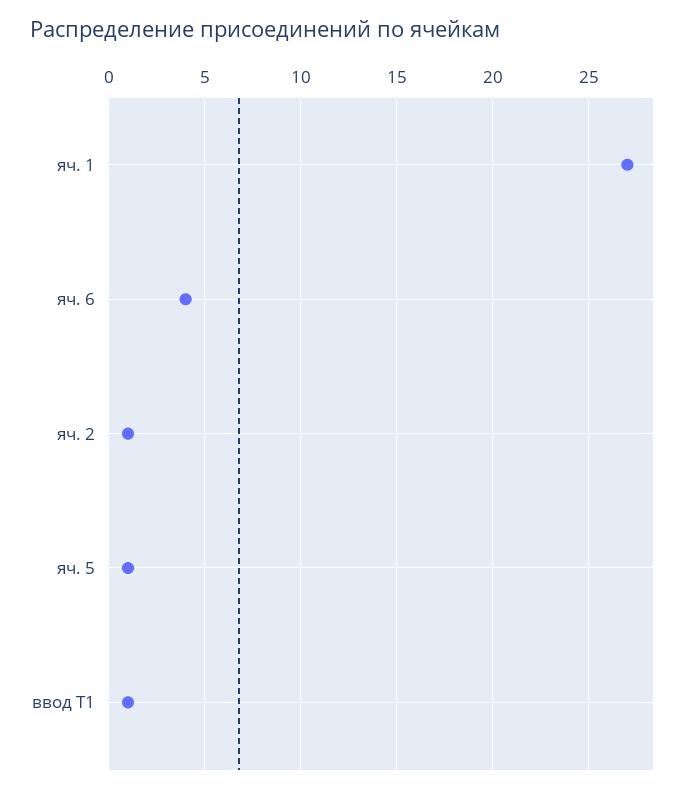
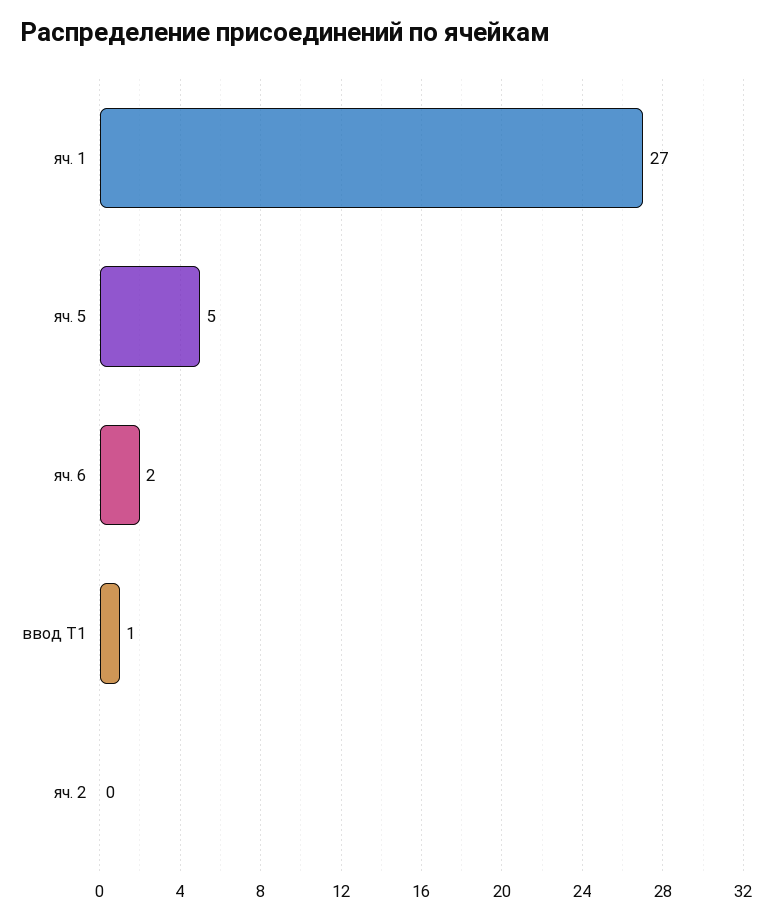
  {
    "яч. 1": 27,
-   "яч. 6": 4,
+   "яч. 6": 2,
-   "яч. 2": 1,
+   "яч. 2": 0,
-   "яч. 5": 1,
+   "яч. 5": 5,
    "ввод Т1": 1
  }

